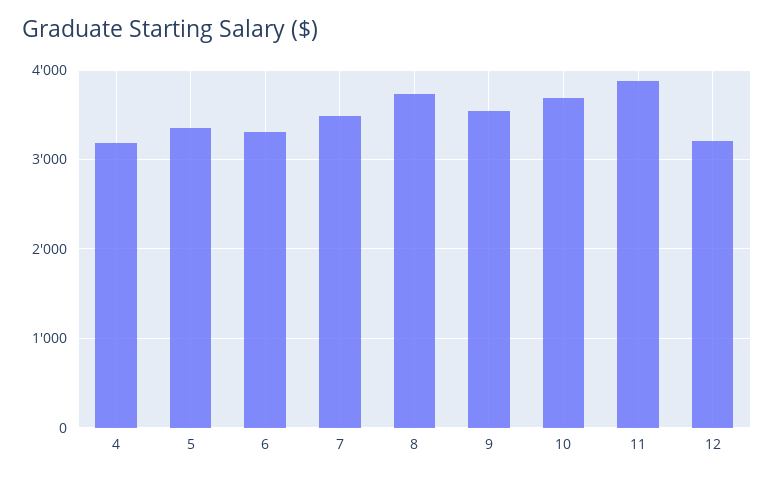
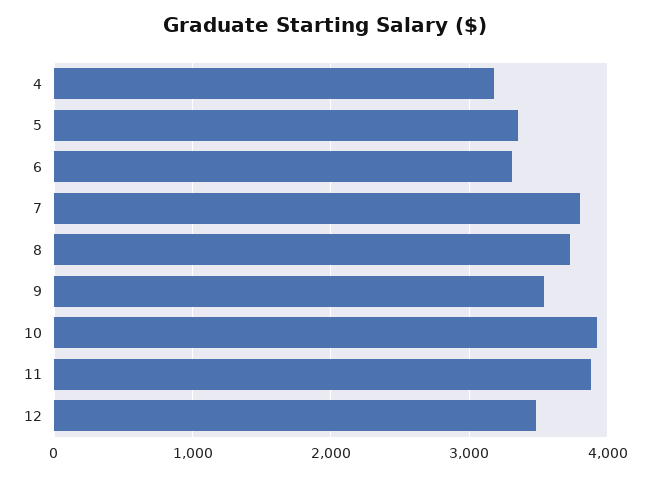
  {
    "4": 3200,
    "5": 3400,
    "6": 3300,
-   "7": 3500,
+   "7": 3800,
    "8": 3700,
    "9": 3500,
-   "10": 3700,
+   "10": 3900,
    "11": 3900,
-   "12": 3200
+   "12": 3500
  }

